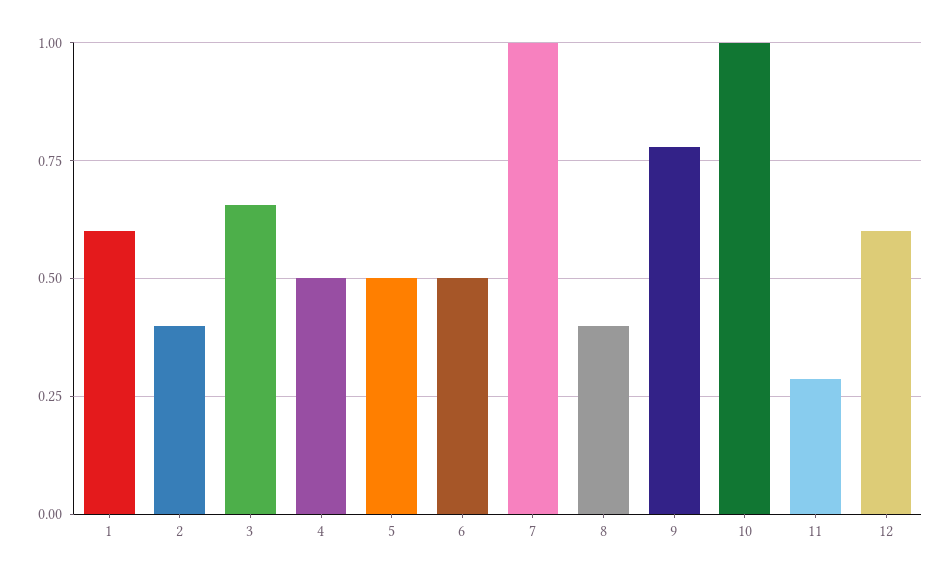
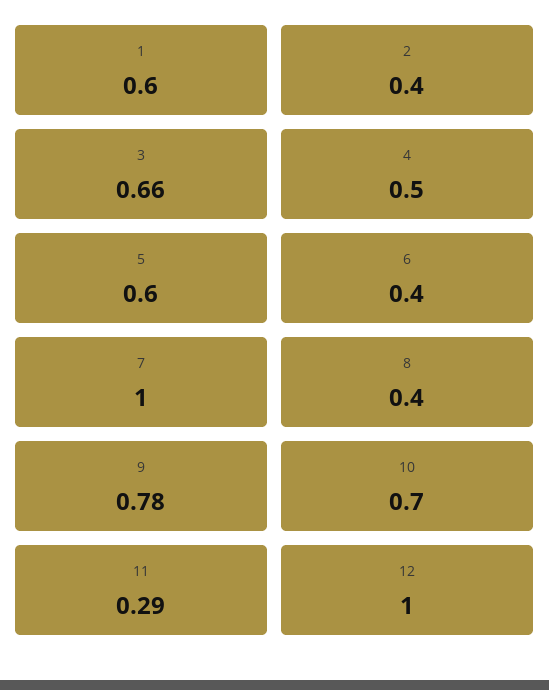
  {
    "1": 0.6,
    "2": 0.4,
    "3": 0.66,
    "4": 0.5,
-   "5": 0.5,
+   "5": 0.6,
-   "6": 0.5,
+   "6": 0.4,
    "7": 1,
    "8": 0.4,
    "9": 0.78,
-   "10": 1,
+   "10": 0.7,
    "11": 0.29,
-   "12": 0.6
+   "12": 1
  }

